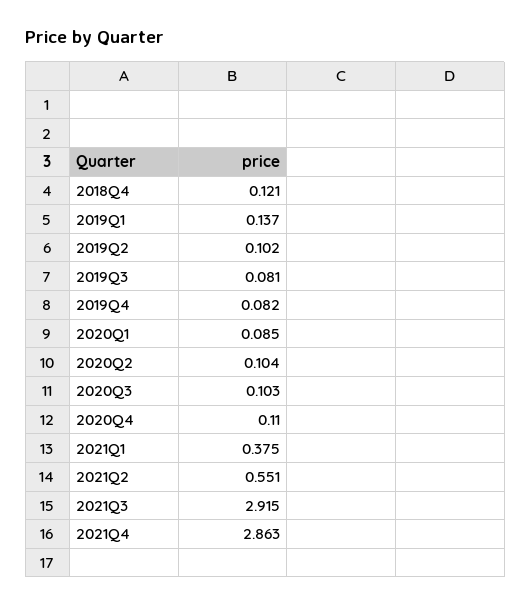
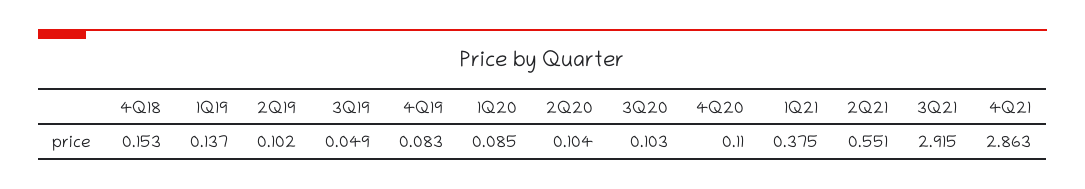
  {
-   "2018Q4": 0.121,
+   "2018Q4": 0.153,
    "2019Q1": 0.137,
    "2019Q2": 0.102,
-   "2019Q3": 0.081,
+   "2019Q3": 0.049,
-   "2019Q4": 0.082,
+   "2019Q4": 0.083,
    "2020Q1": 0.085,
    "2020Q2": 0.104,
    "2020Q3": 0.103,
    "2020Q4": 0.11,
    "2021Q1": 0.375,
    "2021Q2": 0.551,
    "2021Q3": 2.915,
    "2021Q4": 2.863
  }

